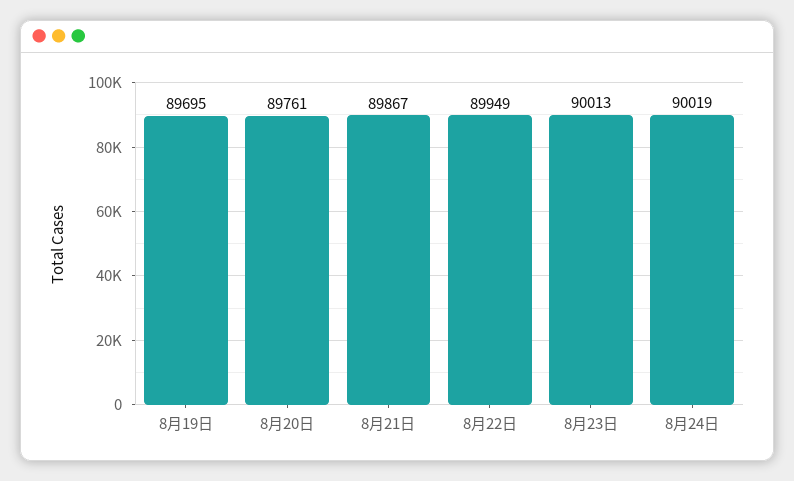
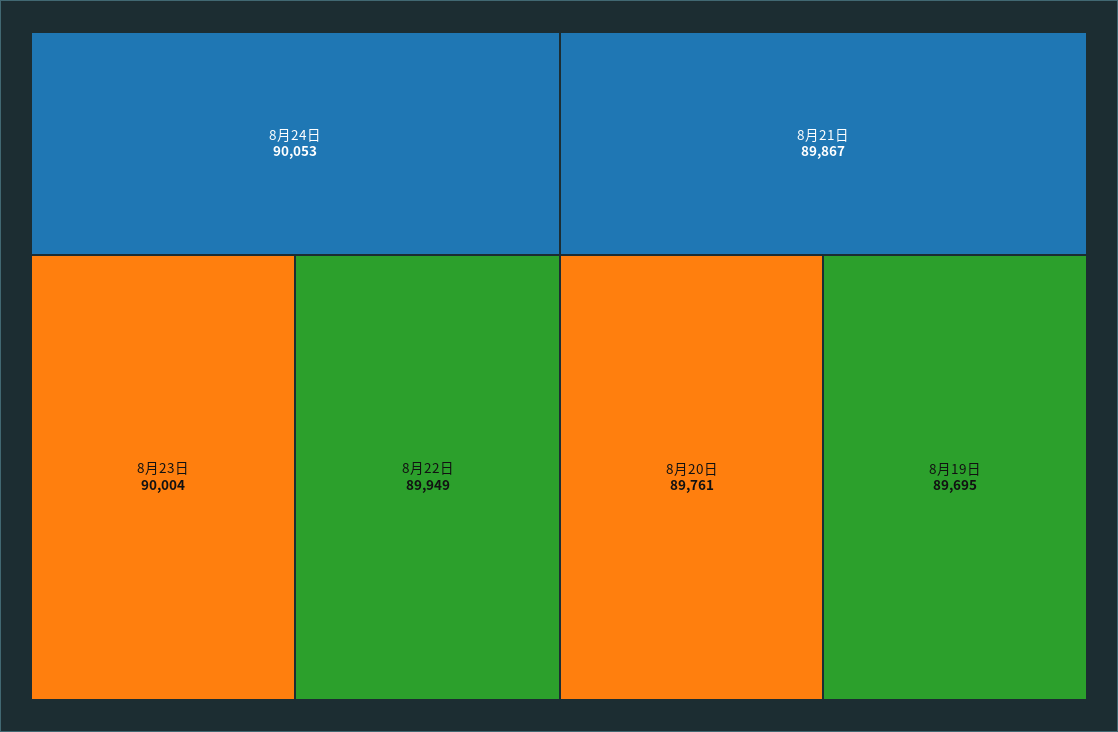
  {
    "8月19日": 89695,
    "8月20日": 89761,
    "8月21日": 89867,
    "8月22日": 89949,
-   "8月23日": 90013,
+   "8月23日": 90004,
-   "8月24日": 90019
+   "8月24日": 90053
  }

